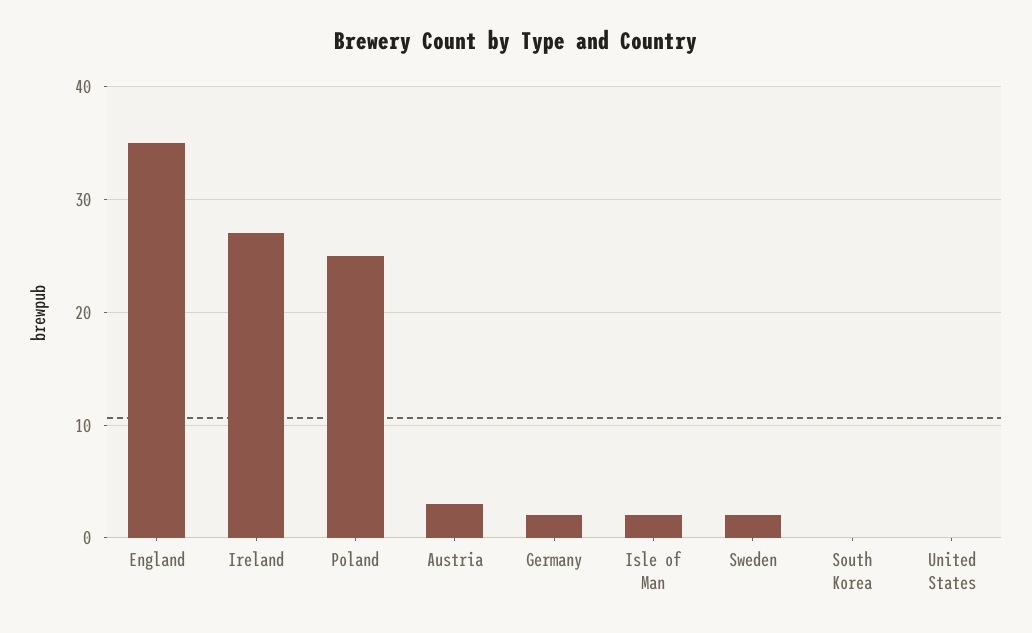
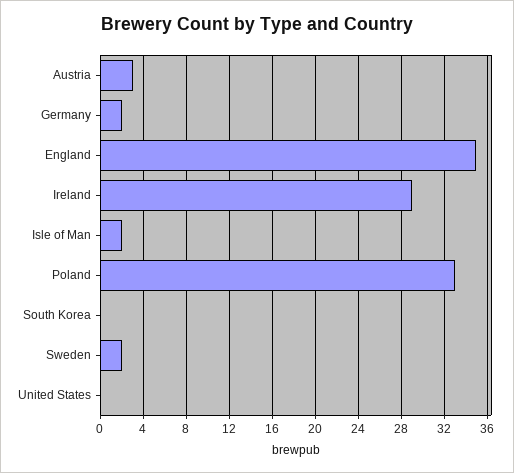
  {
    "England": 35,
-   "Ireland": 27,
+   "Ireland": 29,
-   "Poland": 25,
+   "Poland": 33,
    "Austria": 3,
    "Germany": 2,
    "Isle of Man": 2,
    "Sweden": 2,
    "South Korea": 0,
    "United States": 0
  }

